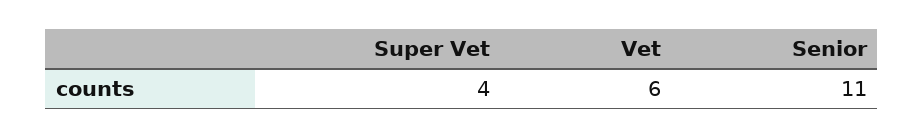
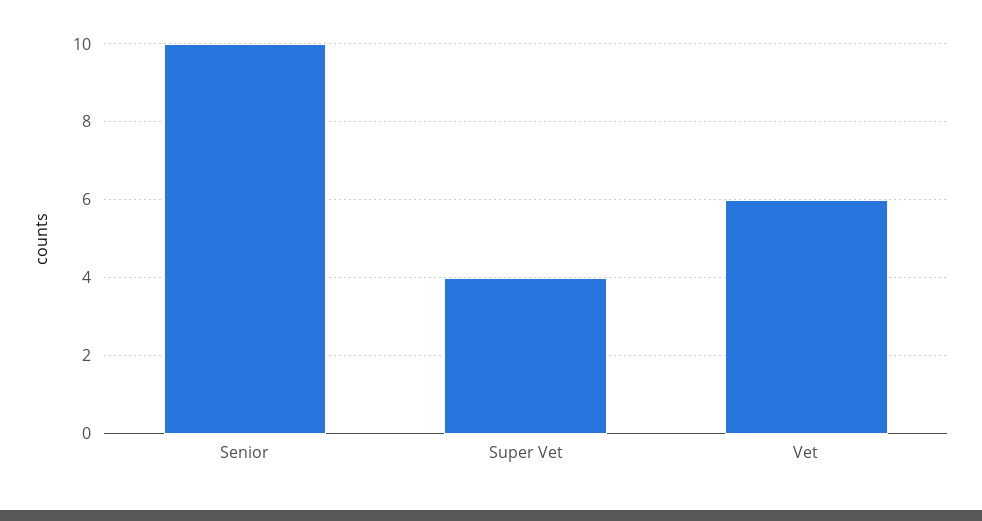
  {
    "Super Vet": 4,
    "Vet": 6,
-   "Senior": 11
+   "Senior": 10
  }

